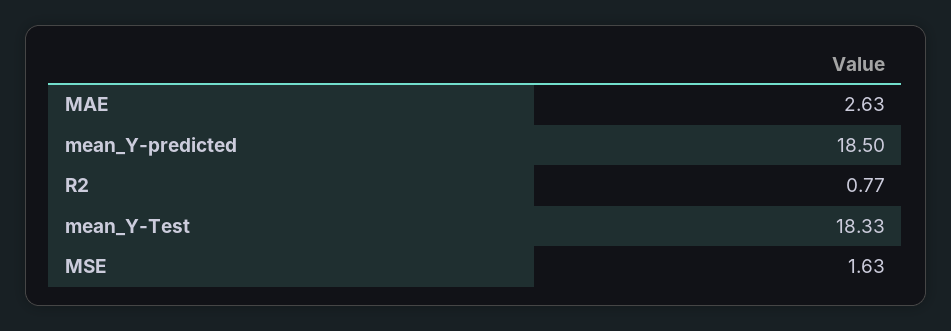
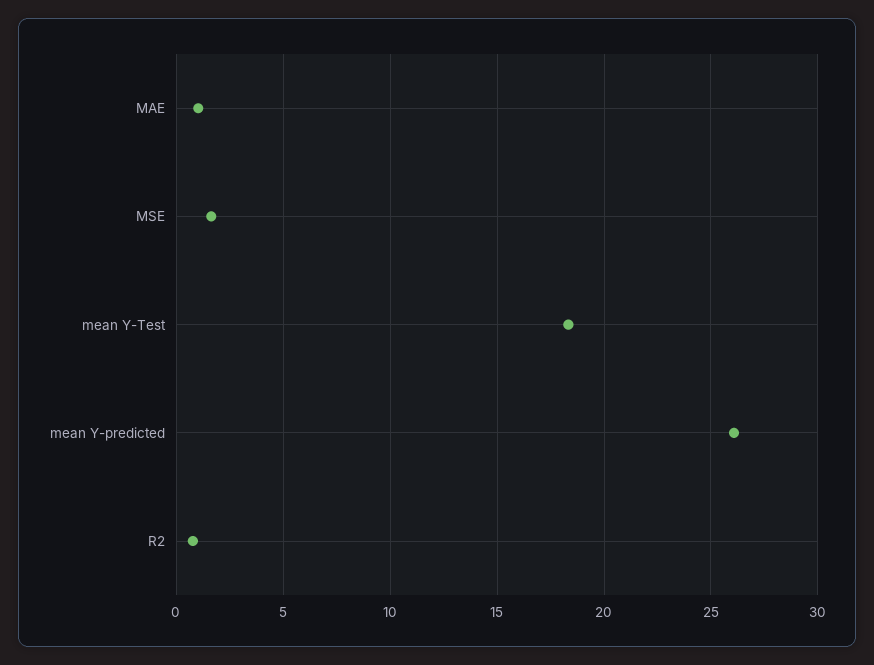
  {
-   "MAE": 2.63,
+   "MAE": 1,
-   "mean_Y-predicted": 18.5,
+   "mean_Y-predicted": 26,
    "R2": 0.77,
    "mean_Y-Test": 18.33,
    "MSE": 1.63
  }

